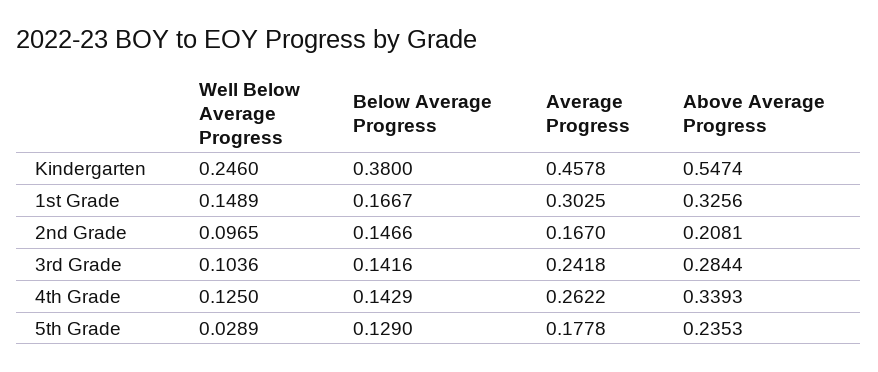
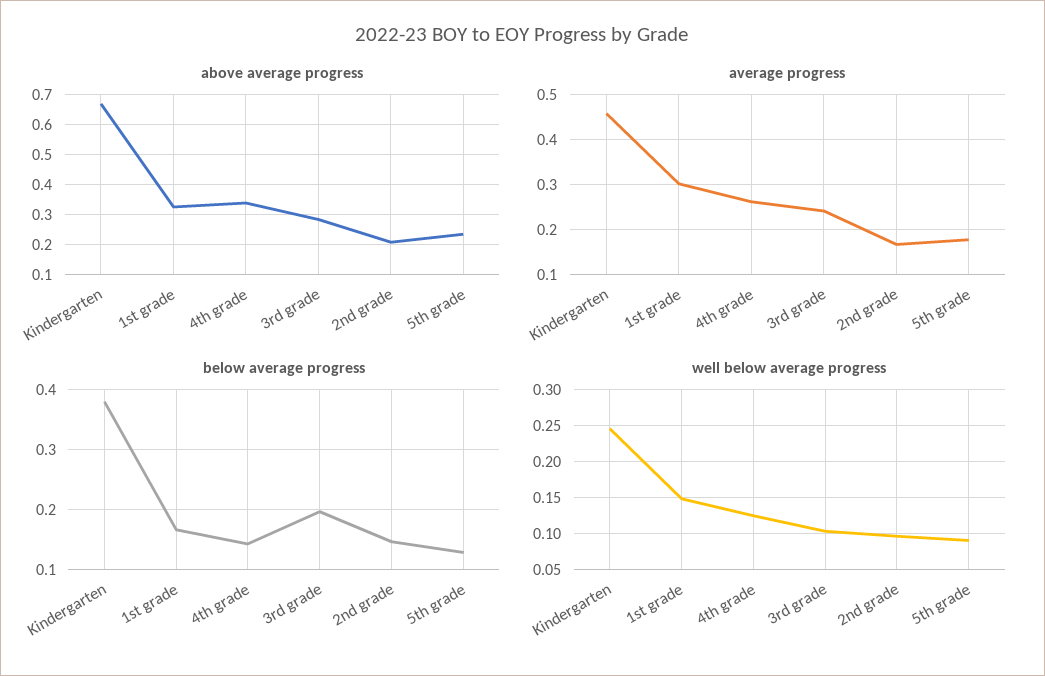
  {
    "Well Below Average Progress": {
      "Kindergarten": 0.246,
      "1st Grade": 0.1489,
      "2nd Grade": 0.0965,
      "3rd Grade": 0.1036,
      "4th Grade": 0.125,
-     "5th Grade": 0.0289
+     "5th Grade": 0.09
    },
    "Below Average Progress": {
      "Kindergarten": 0.38,
      "1st Grade": 0.1667,
      "2nd Grade": 0.1466,
-     "3rd Grade": 0.1416,
+     "3rd Grade": 0.2,
      "4th Grade": 0.1429,
      "5th Grade": 0.129
    },
    "Average Progress": {
      "Kindergarten": 0.4578,
      "1st Grade": 0.3025,
      "2nd Grade": 0.167,
      "3rd Grade": 0.2418,
      "4th Grade": 0.2622,
      "5th Grade": 0.1778
    },
    "Above Average Progress": {
-     "Kindergarten": 0.5474,
+     "Kindergarten": 0.675,
      "1st Grade": 0.3256,
      "2nd Grade": 0.2081,
      "3rd Grade": 0.2844,
      "4th Grade": 0.3393,
      "5th Grade": 0.2353
    }
  }

